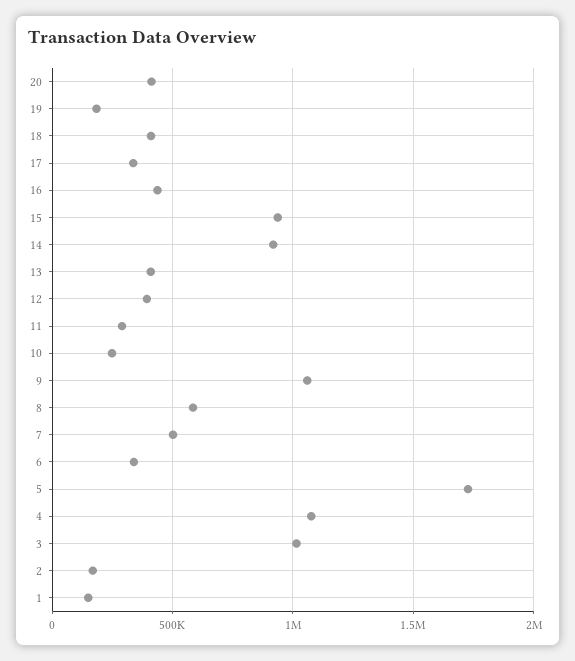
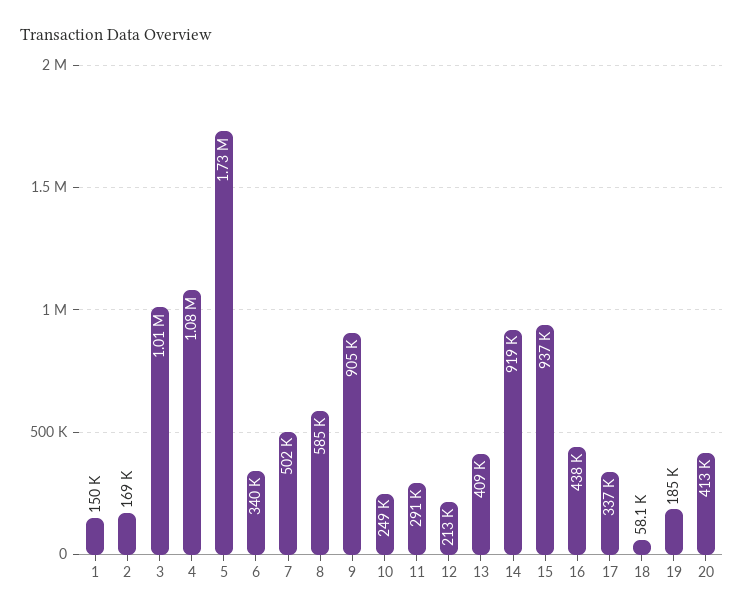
  {
    "20": 413000,
    "19": 185000,
-   "18": 400000,
+   "18": 58100,
    "17": 337000,
    "16": 438000,
    "15": 937000,
    "14": 919000,
    "13": 409000,
-   "12": 400000,
+   "12": 213000,
    "11": 291000,
    "10": 249000,
-   "9": 1050000,
+   "9": 905000,
    "8": 585000,
    "7": 502000,
    "6": 340000,
    "5": 1730000,
    "4": 1080000,
    "3": 1010000,
    "2": 169000,
    "1": 150000
  }

